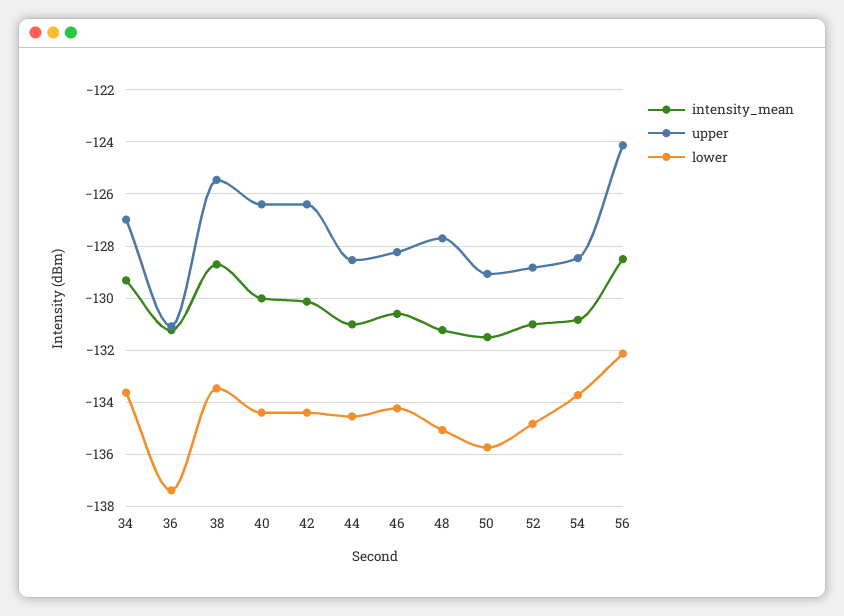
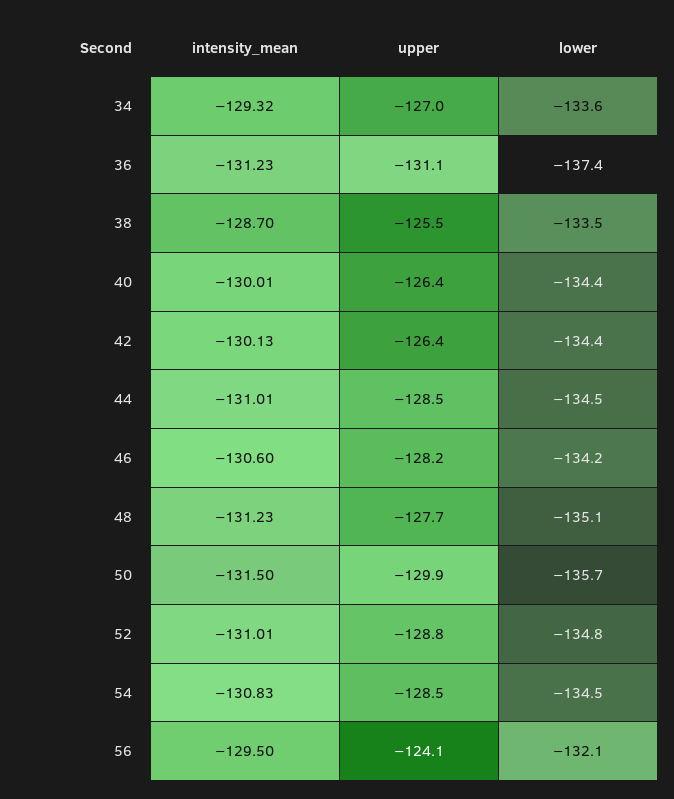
  {
    "intensity_mean": {
      "34": -129.32,
      "36": -131.23,
      "38": -128.7,
      "40": -130.01,
      "42": -130.13,
      "44": -131.01,
      "46": -130.6,
      "48": -131.23,
      "50": -131.5,
      "52": -131.01,
      "54": -130.83,
-     "56": -128.5
+     "56": -129.5
    },
    "upper": {
      "34": -127,
      "36": -131.1,
      "38": -125.5,
      "40": -126.4,
      "42": -126.4,
      "44": -128.5,
      "46": -128.2,
      "48": -127.7,
-     "50": -129,
+     "50": -129.9,
      "52": -128.8,
      "54": -128.5,
      "56": -124.1
    },
    "lower": {
      "34": -133.6,
      "36": -137.4,
      "38": -133.5,
      "40": -134.4,
      "42": -134.4,
      "44": -134.5,
      "46": -134.2,
      "48": -135.1,
      "50": -135.7,
      "52": -134.8,
-     "54": -133.75,
+     "54": -134.5,
      "56": -132.1
    }
  }

